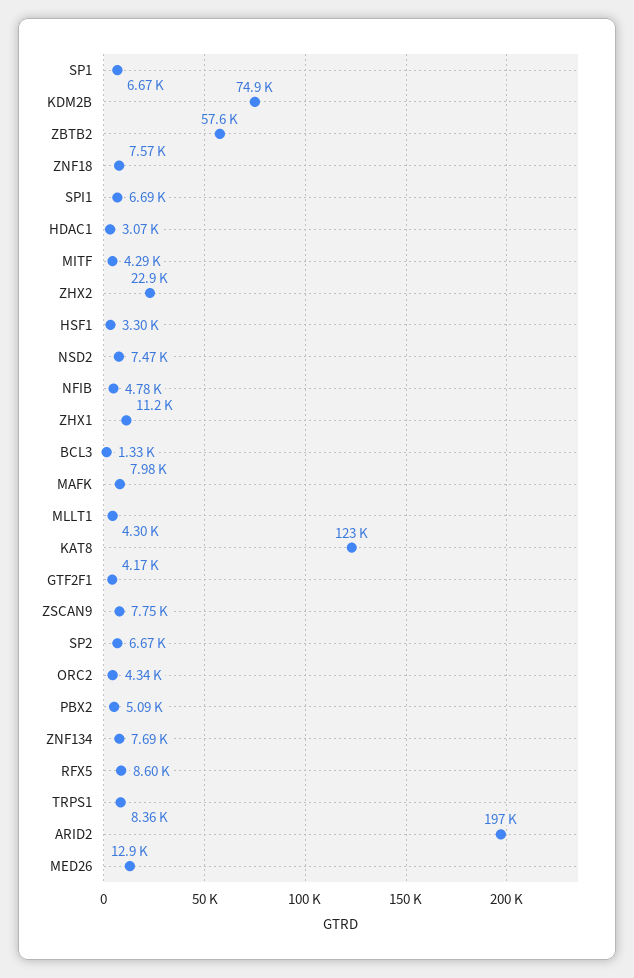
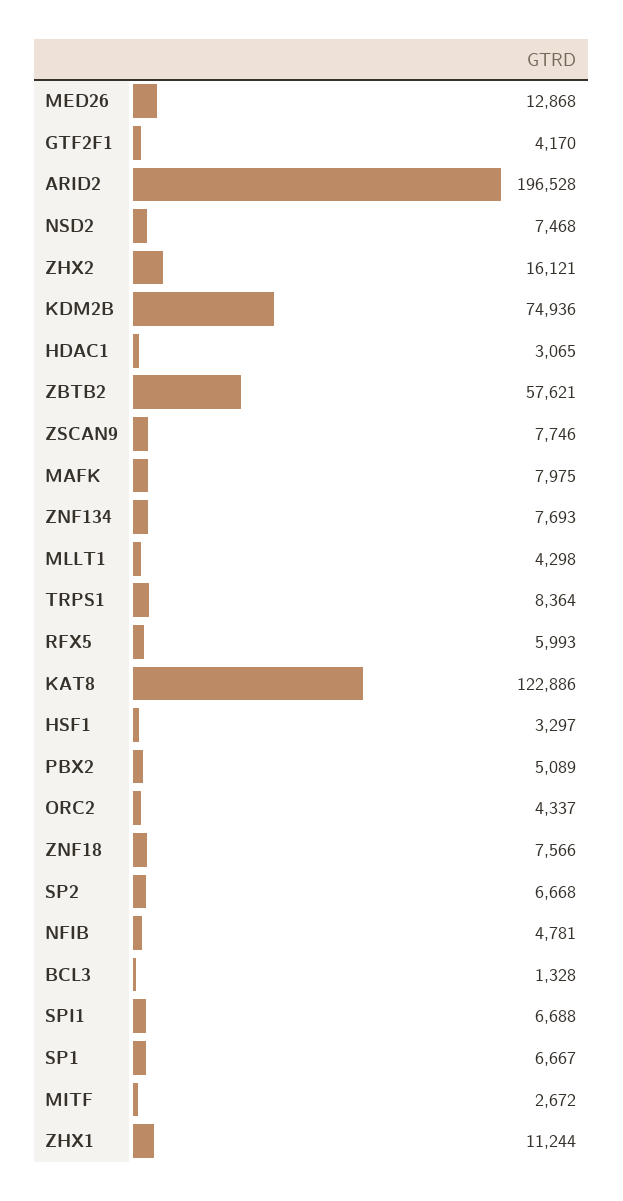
  {
    "SP1": 6667,
    "KDM2B": 74936,
    "ZBTB2": 57621,
    "ZNF18": 7566,
    "SPI1": 6688,
    "HDAC1": 3065,
-   "MITF": 4290,
+   "MITF": 2672,
-   "ZHX2": 22900,
+   "ZHX2": 16121,
    "HSF1": 3297,
    "NSD2": 7468,
    "NFIB": 4781,
    "ZHX1": 11244,
    "BCL3": 1328,
    "MAFK": 7975,
    "MLLT1": 4298,
    "KAT8": 122886,
    "GTF2F1": 4170,
    "ZSCAN9": 7746,
    "SP2": 6668,
    "ORC2": 4337,
    "PBX2": 5089,
    "ZNF134": 7693,
-   "RFX5": 8600,
+   "RFX5": 5993,
    "TRPS1": 8364,
    "ARID2": 196528,
    "MED26": 12868
  }

